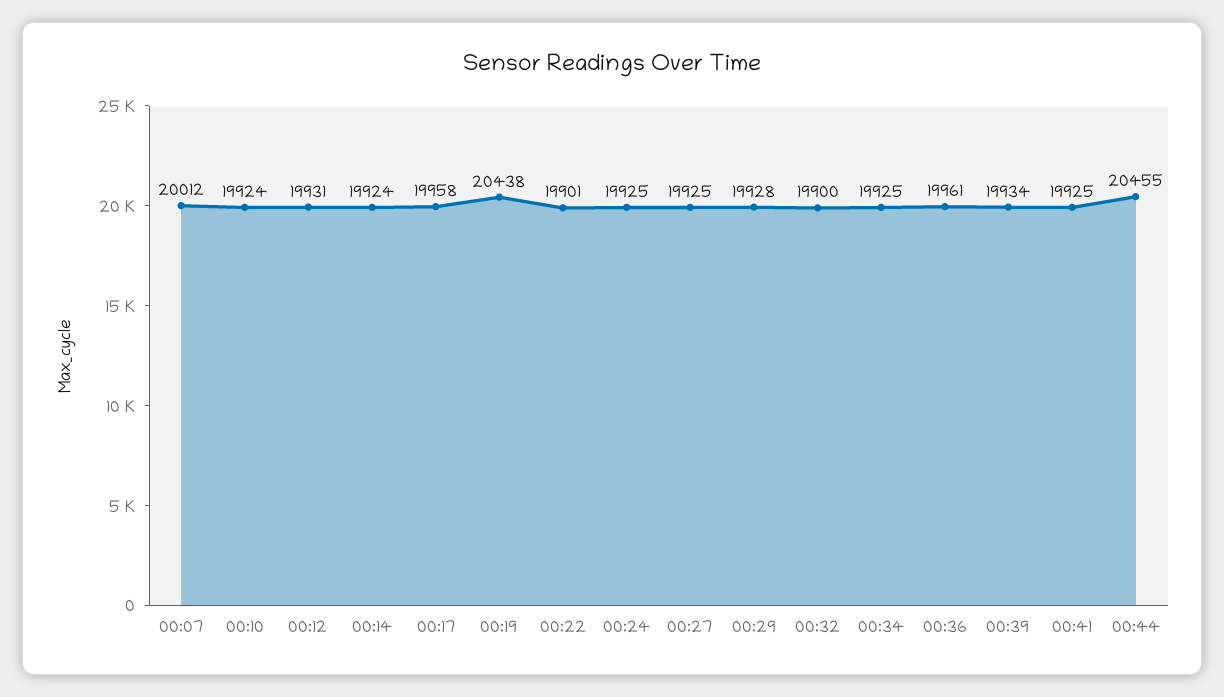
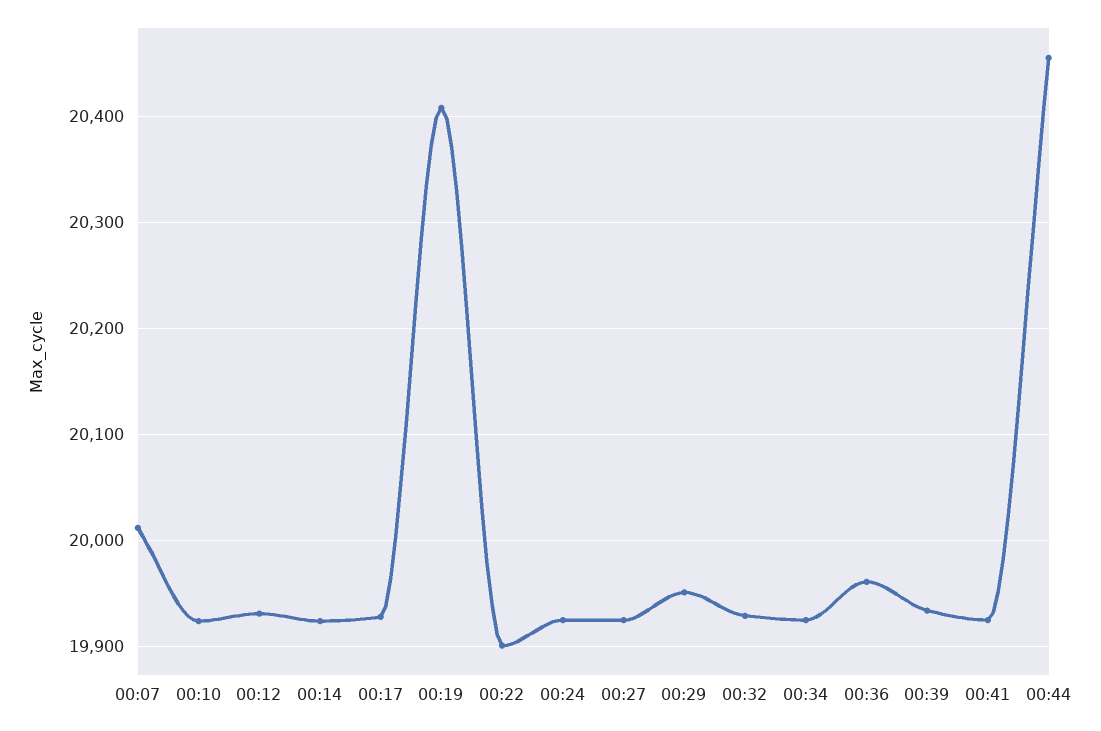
  {
    "00:07": 20012,
    "00:10": 19924,
    "00:12": 19931,
    "00:14": 19924,
-   "00:17": 19958,
+   "00:17": 19930,
-   "00:19": 20438,
+   "00:19": 20410,
    "00:22": 19901,
    "00:24": 19925,
    "00:27": 19925,
-   "00:29": 19928,
+   "00:29": 19950,
-   "00:32": 19900,
+   "00:32": 19930,
    "00:34": 19925,
    "00:36": 19961,
    "00:39": 19934,
    "00:41": 19925,
    "00:44": 20455
  }

